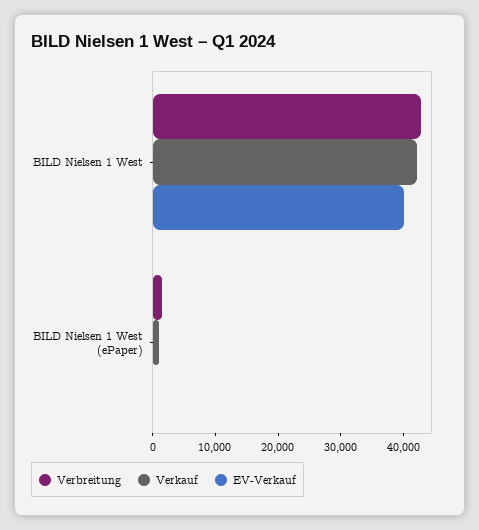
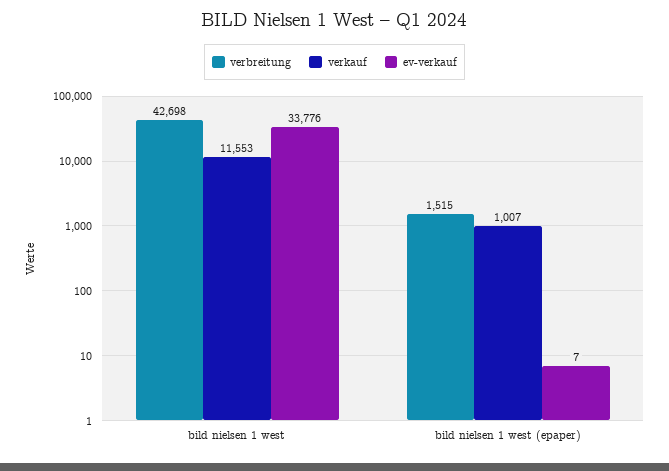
  {
    "Verbreitung": {
      "BILD Nielsen 1 West": 42698,
      "BILD Nielsen 1 West (ePaper)": 1515
    },
    "Verkauf": {
-     "BILD Nielsen 1 West": 42000,
+     "BILD Nielsen 1 West": 11553,
      "BILD Nielsen 1 West (ePaper)": 1007
    },
    "EV-Verkauf": {
-     "BILD Nielsen 1 West": 40000,
+     "BILD Nielsen 1 West": 33776,
      "BILD Nielsen 1 West (ePaper)": 7
    }
  }

